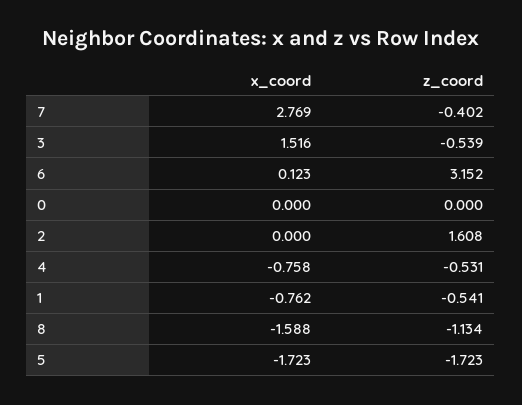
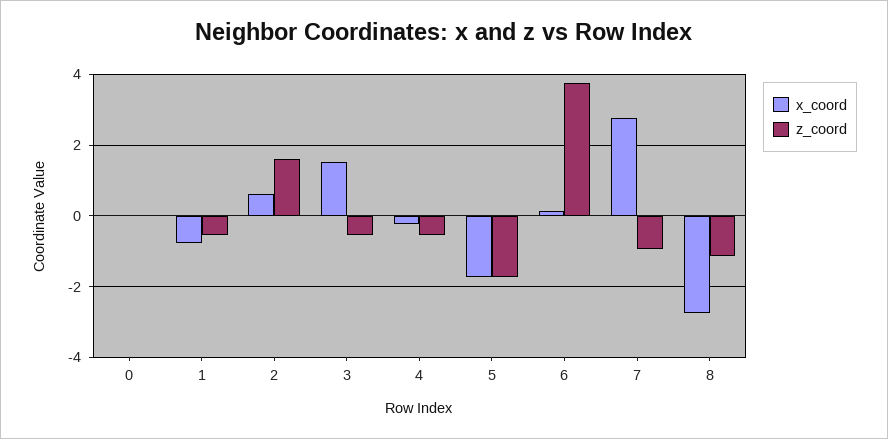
  {
    "x_coord": {
      "7": 2.769,
      "3": 1.516,
      "6": 0.123,
      "0": 0,
-     "2": 0,
+     "2": 0.6,
-     "4": -0.758,
+     "4": -0.2,
      "1": -0.762,
-     "8": -1.588,
+     "8": -2.8,
      "5": -1.723
    },
    "z_coord": {
-     "7": -0.402,
+     "7": -1,
      "3": -0.539,
-     "6": 3.152,
+     "6": 3.8,
      "0": 0,
      "2": 1.608,
      "4": -0.531,
      "1": -0.541,
      "8": -1.134,
      "5": -1.723
    }
  }

